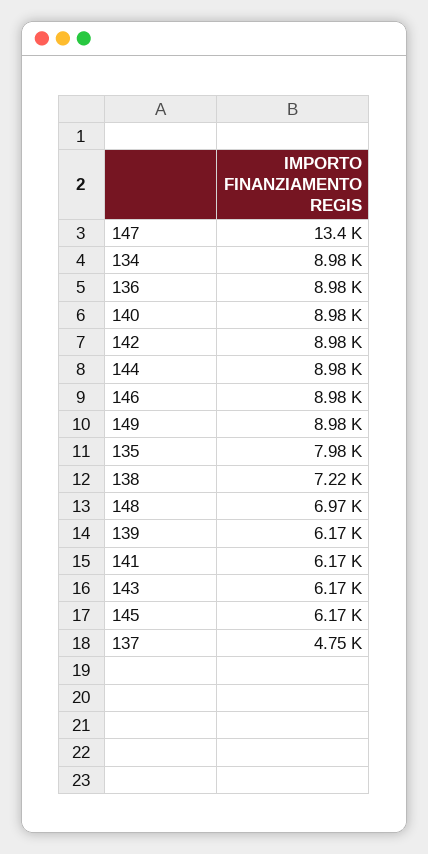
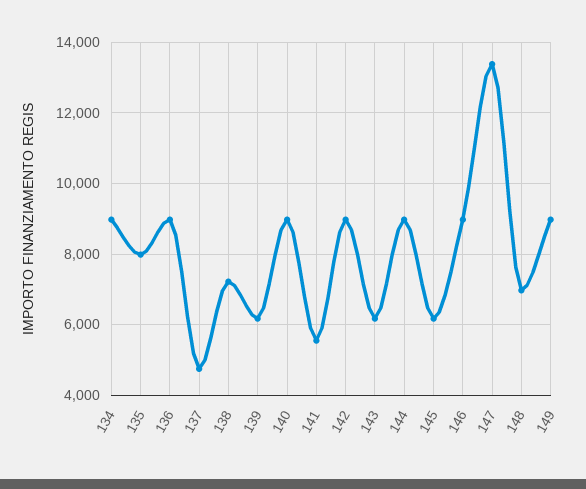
  {
    "147": 13400,
    "134": 8980,
    "136": 8980,
    "140": 8980,
    "142": 8980,
    "144": 8980,
    "146": 8980,
    "149": 8980,
    "135": 7980,
    "138": 7220,
    "148": 6970,
    "139": 6170,
-   "141": 6170,
+   "141": 5600,
    "143": 6170,
    "145": 6170,
    "137": 4750
  }

